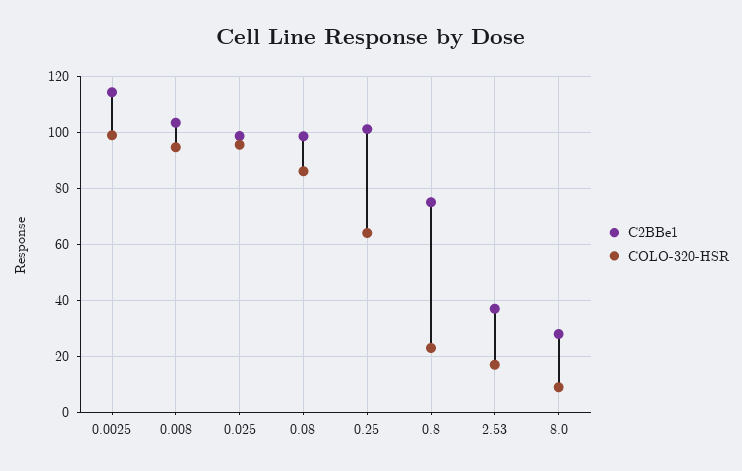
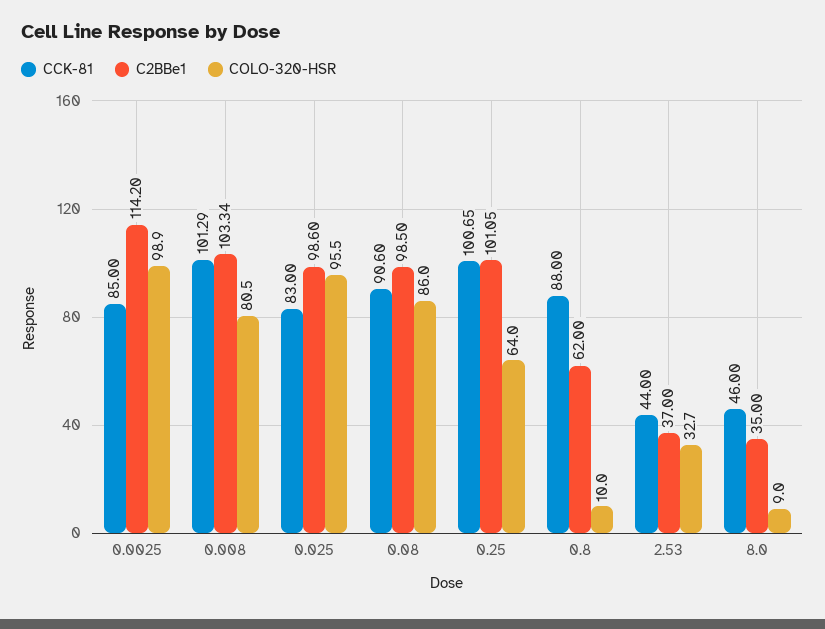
  {
    "C2BBe1": {
      "0.0025": 114.2,
      "0.008": 103.34,
      "0.025": 98.6,
      "0.08": 98.5,
      "0.25": 101.05,
-     "0.8": 75,
+     "0.8": 62,
      "2.53": 37,
-     "8.0": 27.5
+     "8.0": 35
    },
    "COLO-320-HSR": {
      "0.0025": 98.9,
-     "0.008": 95,
+     "0.008": 80.5,
      "0.025": 95.5,
      "0.08": 86,
      "0.25": 64,
-     "0.8": 22.5,
+     "0.8": 10,
-     "2.53": 17.5,
+     "2.53": 32.7,
      "8.0": 9
-   }
+   },
+   "CCK-81": {
+     "0.0025": 85,
+     "0.008": 101.29,
+     "0.025": 83,
+     "0.08": 90.6,
+     "0.25": 100.65,
+     "0.8": 88,
+     "2.53": 44,
+     "8.0": 46
+   }
  }

